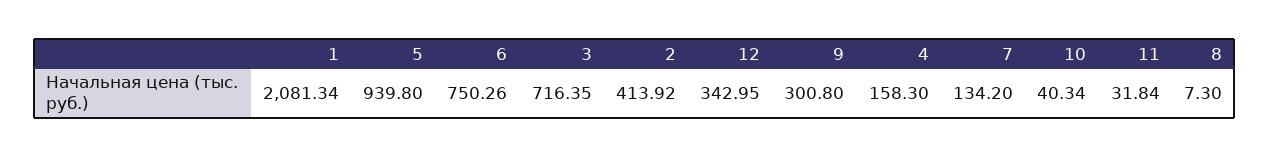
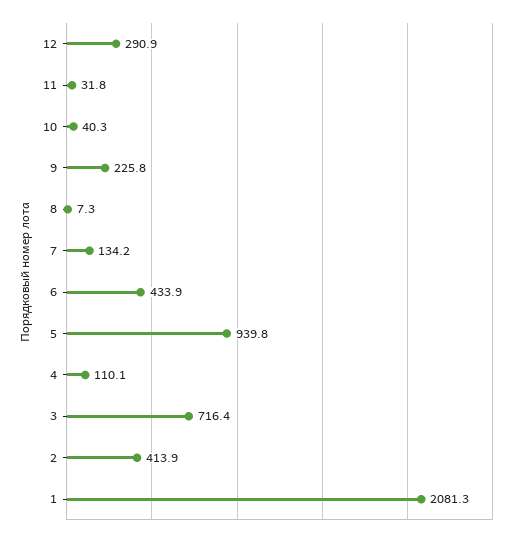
  {
    "1": 2081.34,
    "5": 939.8,
-   "6": 750.26,
+   "6": 433.9,
    "3": 716.35,
    "2": 413.92,
-   "12": 342.95,
+   "12": 290.9,
-   "9": 300.8,
+   "9": 225.8,
-   "4": 158.3,
+   "4": 110.1,
    "7": 134.2,
    "10": 40.34,
    "11": 31.84,
    "8": 7.3
  }

